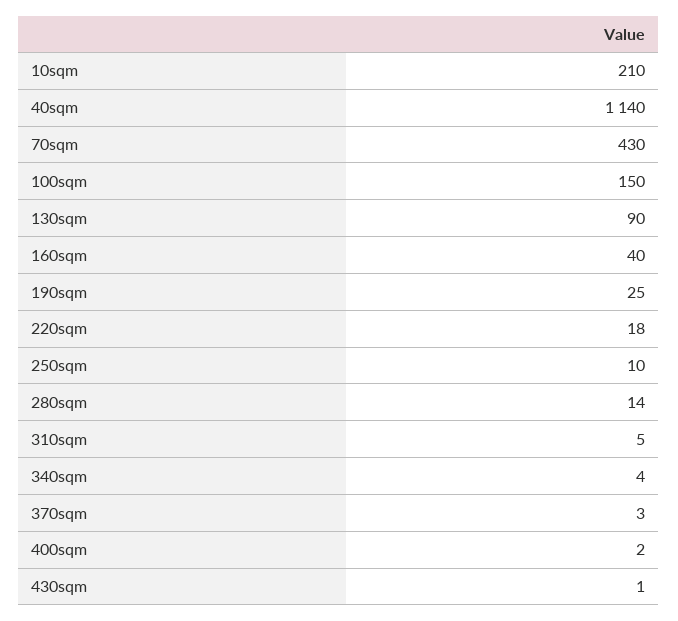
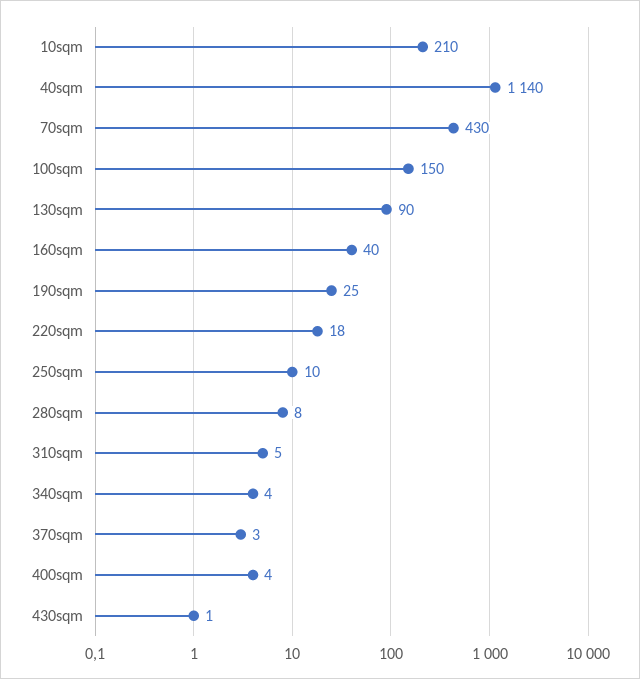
  {
    "10sqm": 210,
    "40sqm": 1140,
    "70sqm": 430,
    "100sqm": 150,
    "130sqm": 90,
    "160sqm": 40,
    "190sqm": 25,
    "220sqm": 18,
    "250sqm": 10,
-   "280sqm": 14,
+   "280sqm": 8,
    "310sqm": 5,
    "340sqm": 4,
    "370sqm": 3,
-   "400sqm": 2,
+   "400sqm": 4,
    "430sqm": 1
  }

